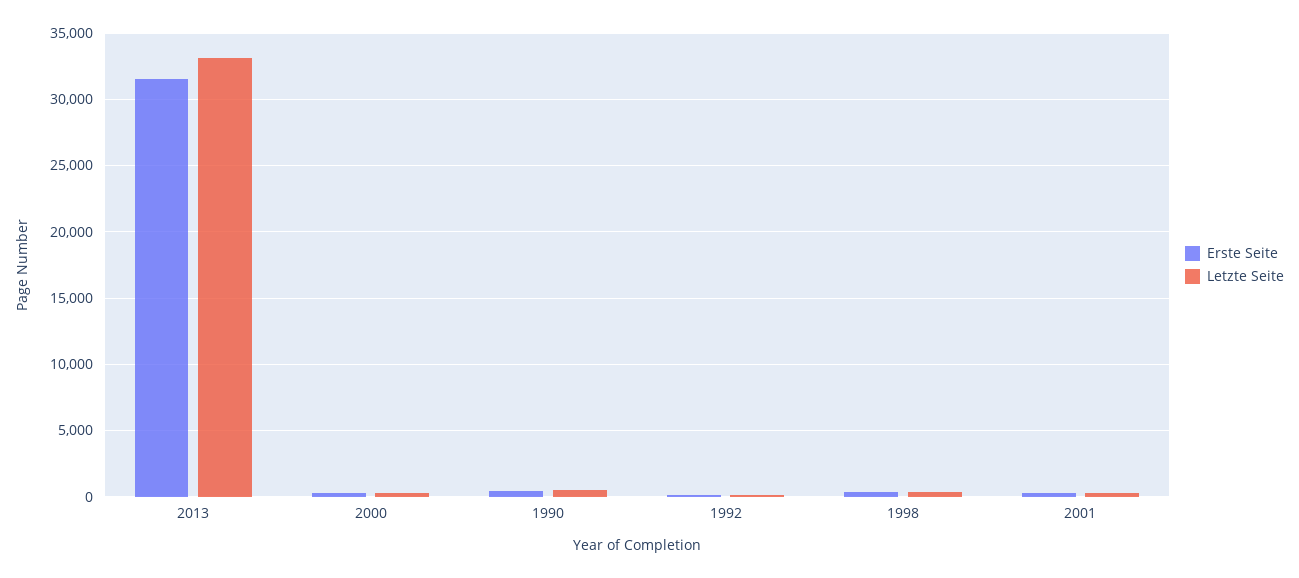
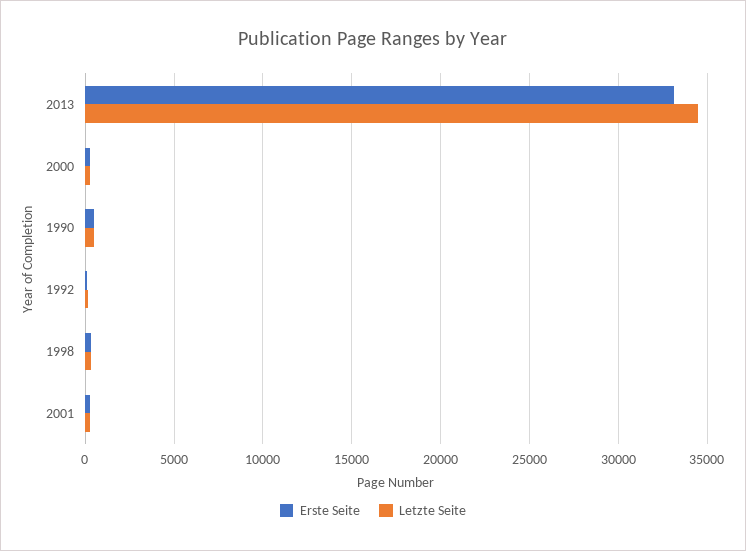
  {
    "Erste Seite": {
-     "2013": 31500,
+     "2013": 33000,
      "2000": 500,
      "1990": 500,
      "1992": 0,
      "1998": 500,
      "2001": 500
    },
    "Letzte Seite": {
-     "2013": 33000,
+     "2013": 34500,
      "2000": 500,
      "1990": 500,
      "1992": 0,
      "1998": 500,
      "2001": 500
    }
  }

